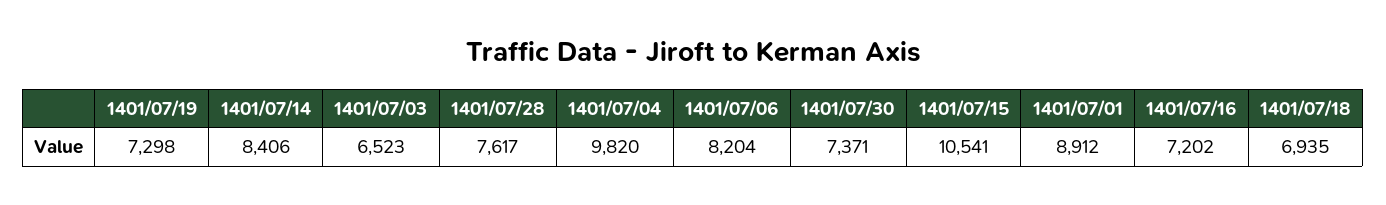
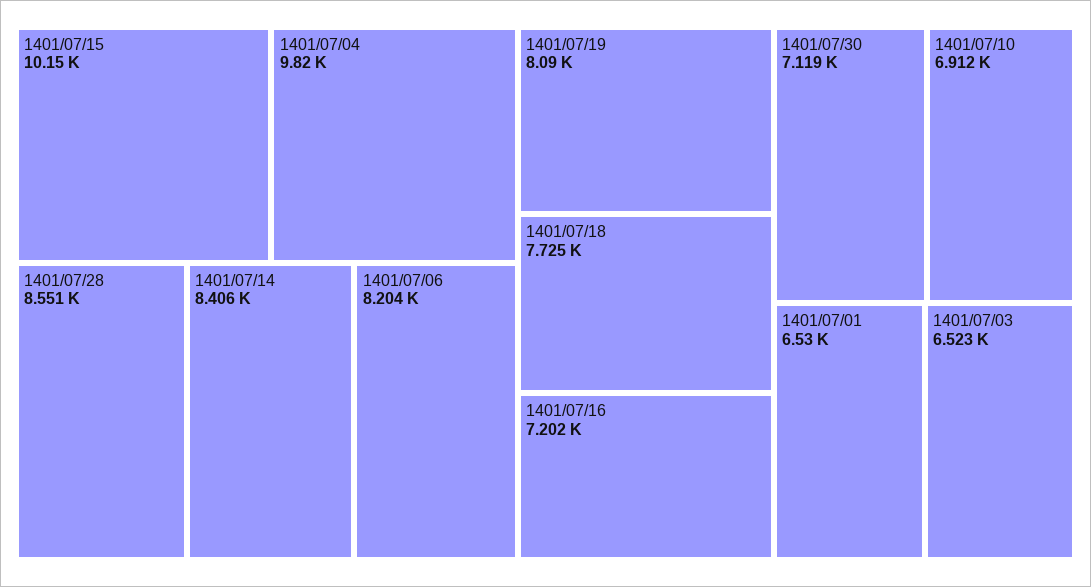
  {
-   "1401/07/19": 7298,
+   "1401/07/19": 8090,
    "1401/07/14": 8406,
    "1401/07/03": 6523,
-   "1401/07/28": 7617,
+   "1401/07/28": 8551,
    "1401/07/04": 9820,
    "1401/07/06": 8204,
-   "1401/07/30": 7371,
+   "1401/07/30": 7119,
-   "1401/07/15": 10541,
+   "1401/07/15": 10150,
-   "1401/07/01": 8912,
+   "1401/07/01": 6530,
    "1401/07/16": 7202,
-   "1401/07/18": 6935
+   "1401/07/18": 7725,
+   "1401/07/10": 6912
  }

